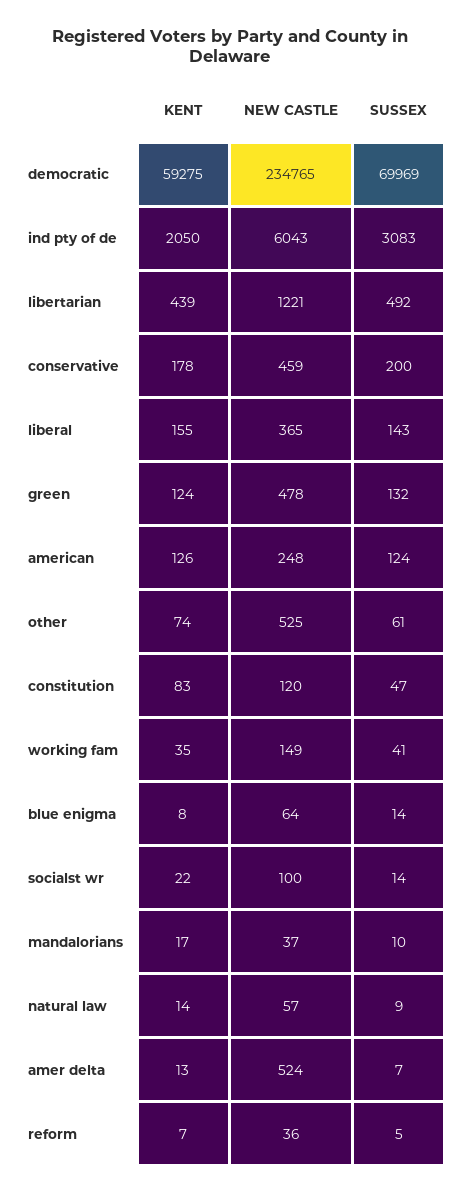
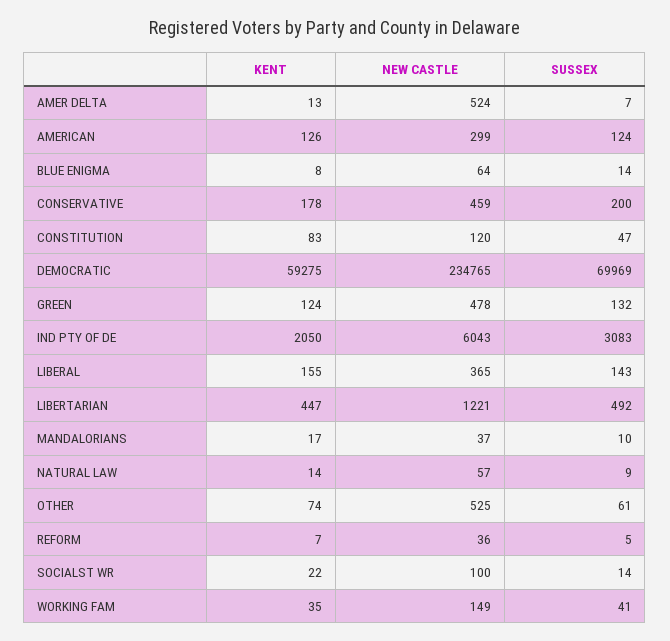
  {
    "KENT": {
      "democratic": 59275,
      "ind pty of de": 2050,
-     "libertarian": 439,
+     "libertarian": 447,
      "conservative": 178,
      "liberal": 155,
      "green": 124,
      "american": 126,
      "other": 74,
      "constitution": 83,
      "working fam": 35,
      "blue enigma": 8,
      "socialst wr": 22,
      "mandalorians": 17,
      "natural law": 14,
      "amer delta": 13,
      "reform": 7
    },
    "NEW CASTLE": {
      "democratic": 234765,
      "ind pty of de": 6043,
      "libertarian": 1221,
      "conservative": 459,
      "liberal": 365,
      "green": 478,
-     "american": 248,
+     "american": 299,
      "other": 525,
      "constitution": 120,
      "working fam": 149,
      "blue enigma": 64,
      "socialst wr": 100,
      "mandalorians": 37,
      "natural law": 57,
      "amer delta": 524,
      "reform": 36
    },
    "SUSSEX": {
      "democratic": 69969,
      "ind pty of de": 3083,
      "libertarian": 492,
      "conservative": 200,
      "liberal": 143,
      "green": 132,
      "american": 124,
      "other": 61,
      "constitution": 47,
      "working fam": 41,
      "blue enigma": 14,
      "socialst wr": 14,
      "mandalorians": 10,
      "natural law": 9,
      "amer delta": 7,
      "reform": 5
    }
  }

